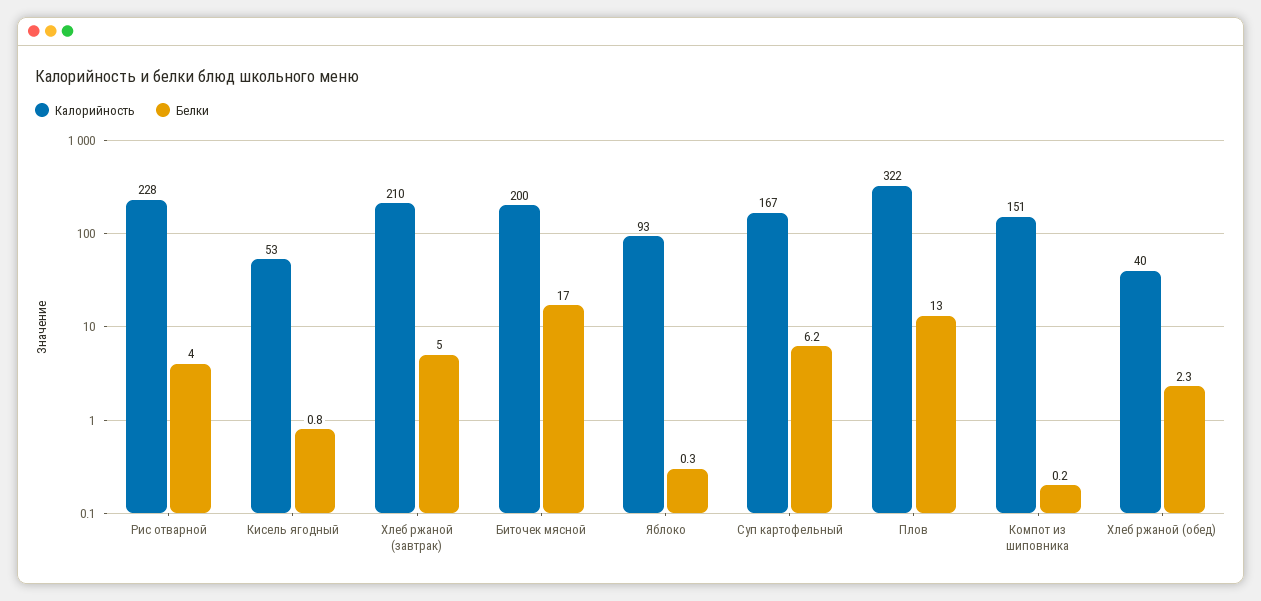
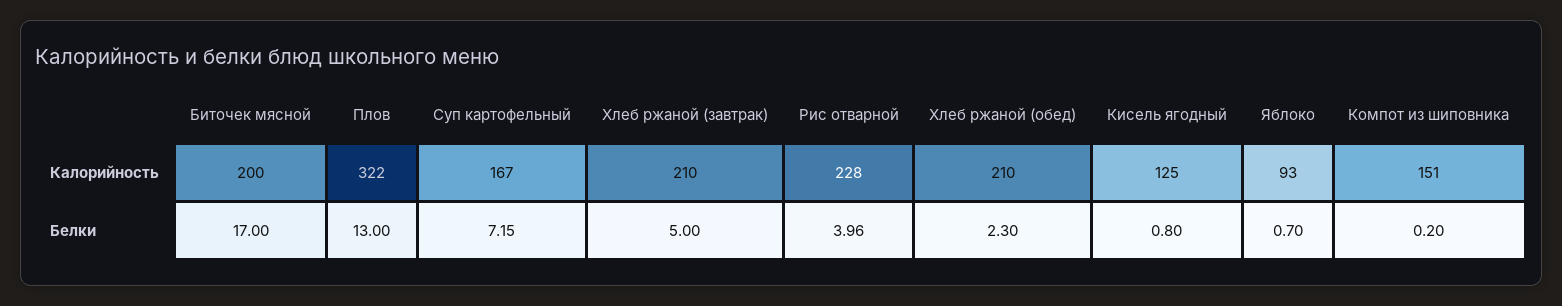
  {
    "Калорийность": {
      "Рис отварной": 228,
-     "Кисель ягодный": 53,
+     "Кисель ягодный": 125,
      "Хлеб ржаной (завтрак)": 210,
      "Биточек мясной": 200,
      "Яблоко": 93,
      "Суп картофельный": 167,
      "Плов": 322,
      "Компот из шиповника": 151,
-     "Хлеб ржаной (обед)": 40
+     "Хлеб ржаной (обед)": 210
    },
    "Белки": {
      "Рис отварной": 3.96,
      "Кисель ягодный": 0.8,
      "Хлеб ржаной (завтрак)": 5,
      "Биточек мясной": 17,
-     "Яблоко": 0.3,
+     "Яблоко": 0.7,
-     "Суп картофельный": 6.2,
+     "Суп картофельный": 7.15,
      "Плов": 13,
      "Компот из шиповника": 0.2,
      "Хлеб ржаной (обед)": 2.3
    }
  }

